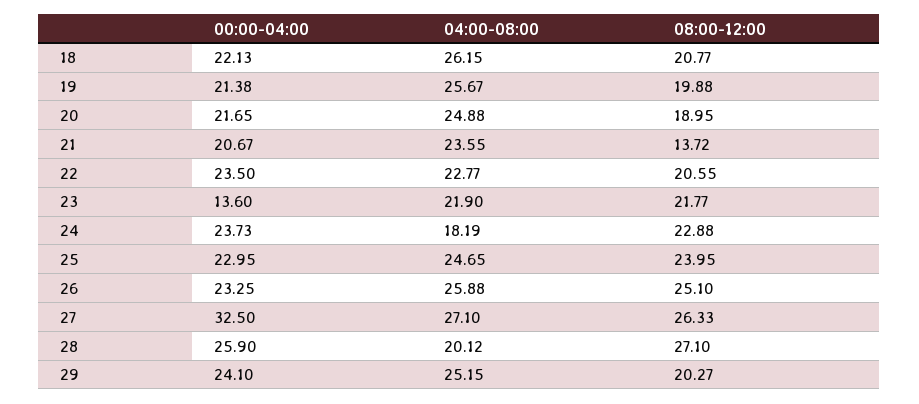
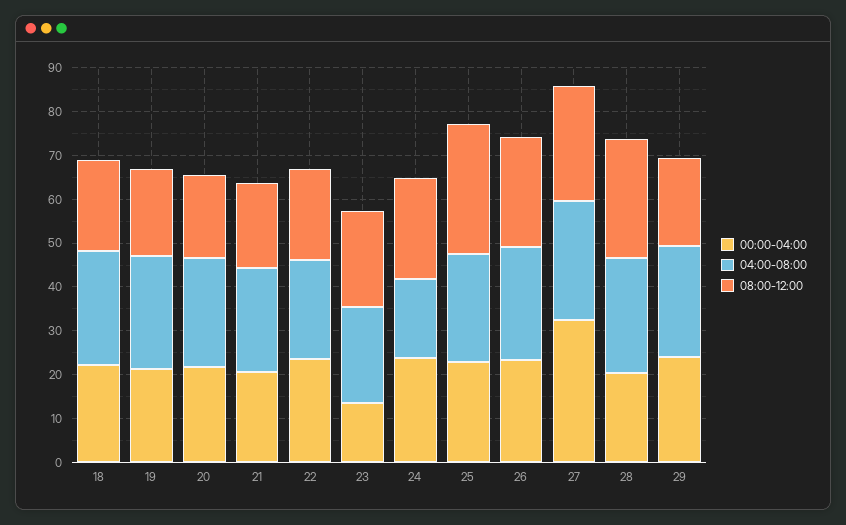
  {
    "00:00-04:00": {
      "18": 22.13,
      "19": 21.38,
      "20": 21.65,
      "21": 20.67,
      "22": 23.5,
      "23": 13.6,
      "24": 23.73,
      "25": 22.95,
      "26": 23.25,
      "27": 32.5,
-     "28": 25.9,
+     "28": 20,
      "29": 24.1
    },
    "04:00-08:00": {
      "18": 26.15,
      "19": 25.67,
      "20": 24.88,
      "21": 23.55,
      "22": 22.77,
      "23": 21.9,
      "24": 18.19,
      "25": 24.65,
      "26": 25.88,
      "27": 27.1,
-     "28": 20.12,
+     "28": 26,
      "29": 25.15
    },
    "08:00-12:00": {
      "18": 20.77,
      "19": 19.88,
      "20": 18.95,
-     "21": 13.72,
+     "21": 20,
      "22": 20.55,
      "23": 21.77,
      "24": 22.88,
-     "25": 23.95,
+     "25": 30,
      "26": 25.1,
      "27": 26.33,
      "28": 27.1,
      "29": 20.27
    }
  }

